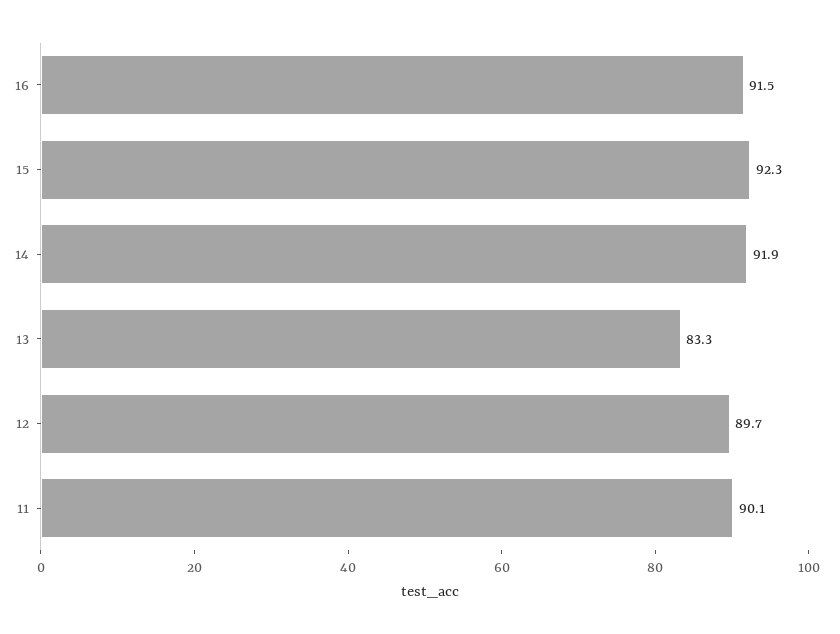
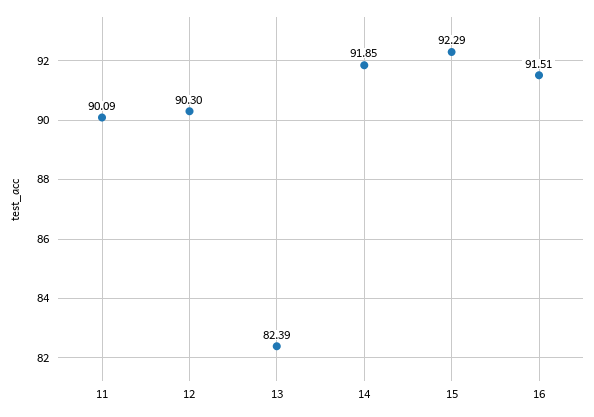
  {
    "16": 91.51,
    "15": 92.29,
    "14": 91.85,
-   "13": 83.3,
+   "13": 82.39,
-   "12": 89.7,
+   "12": 90.3,
    "11": 90.09
  }

